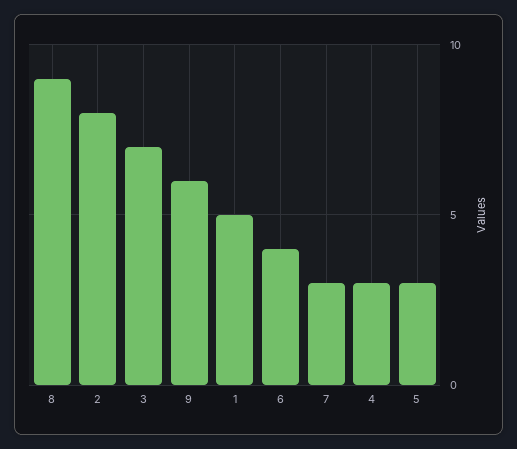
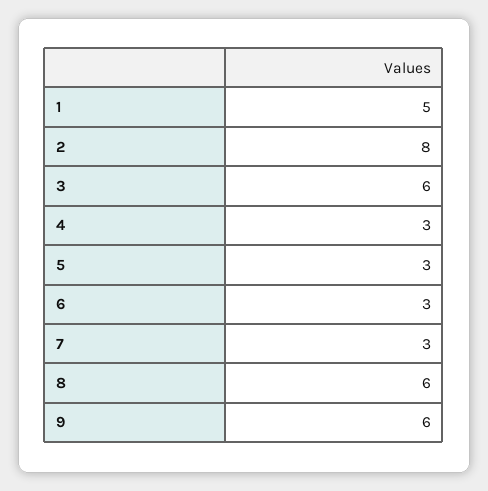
  {
-   "8": 9,
+   "8": 6,
    "2": 8,
-   "3": 7,
+   "3": 6,
    "9": 6,
    "1": 5,
-   "6": 4,
+   "6": 3,
    "7": 3,
    "4": 3,
    "5": 3
  }

